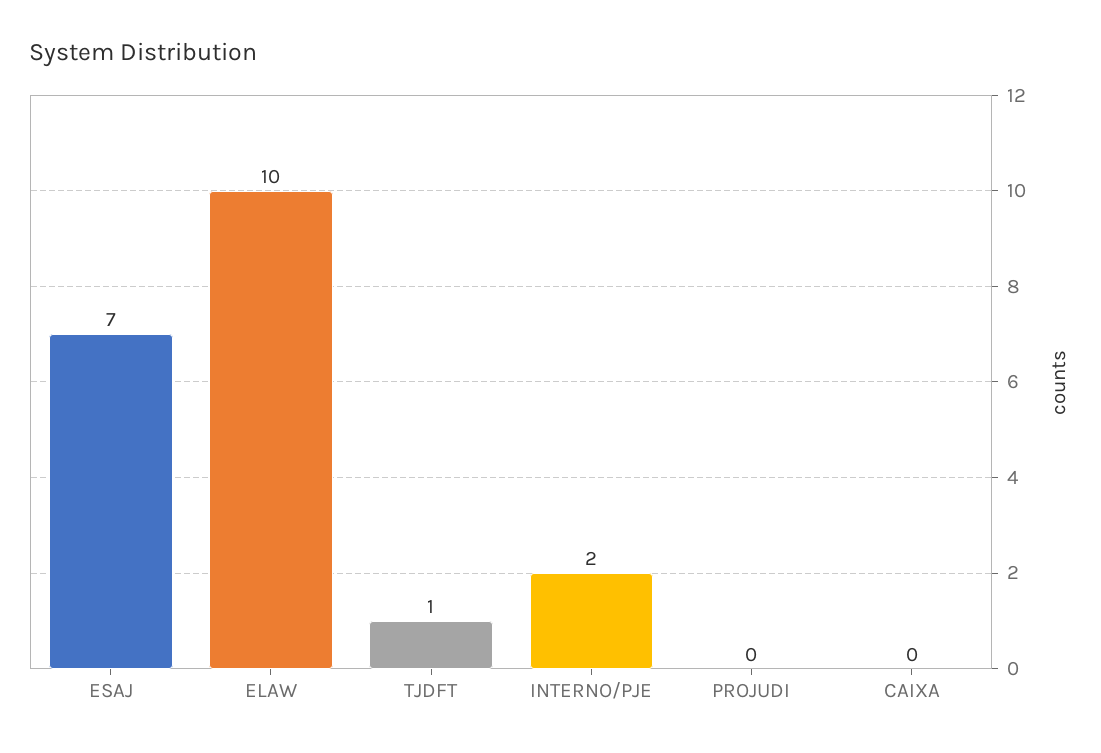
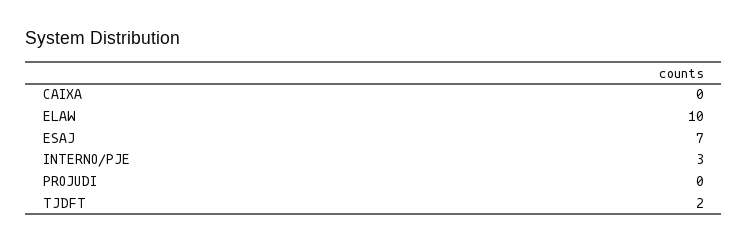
  {
    "ESAJ": 7,
    "ELAW": 10,
-   "TJDFT": 1,
+   "TJDFT": 2,
-   "INTERNO/PJE": 2,
+   "INTERNO/PJE": 3,
    "PROJUDI": 0,
    "CAIXA": 0
  }

